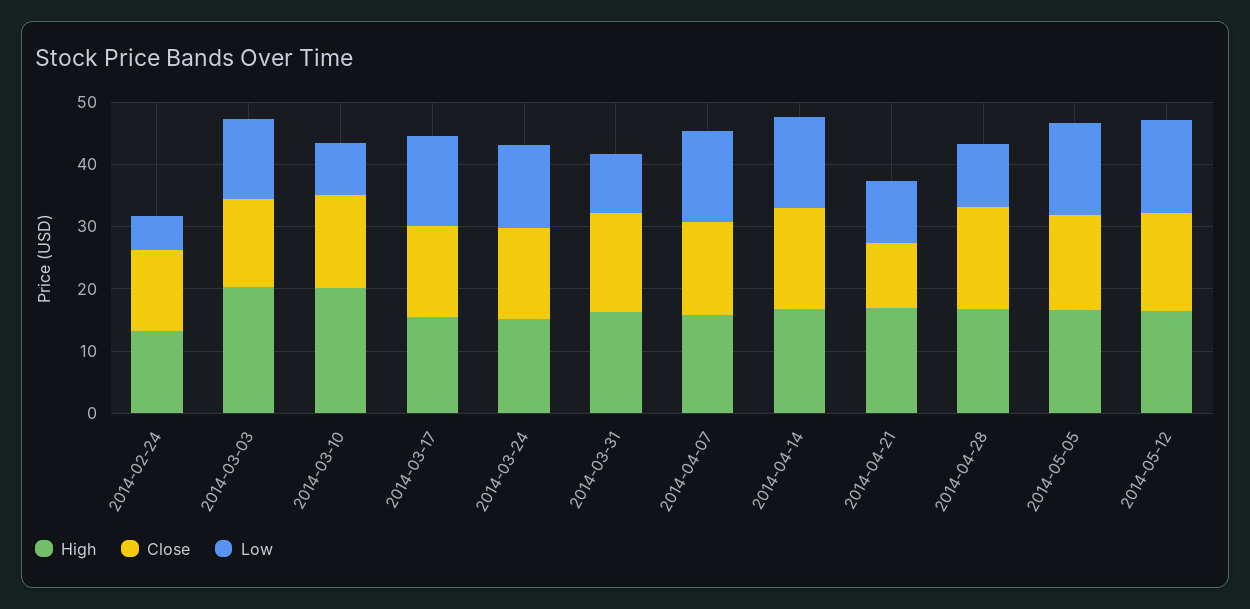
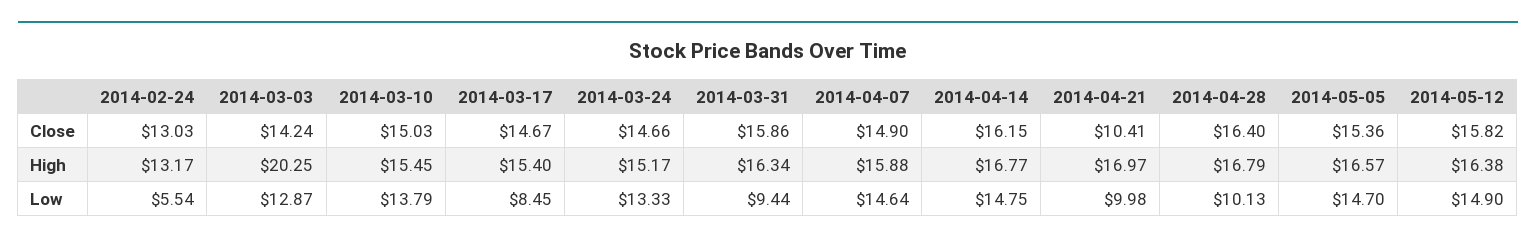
  {
    "High": {
      "2014-02-24": 13.17,
      "2014-03-03": 20.25,
-     "2014-03-10": 20,
+     "2014-03-10": 15.45,
      "2014-03-17": 15.4,
      "2014-03-24": 15.17,
      "2014-03-31": 16.34,
      "2014-04-07": 15.88,
      "2014-04-14": 16.77,
      "2014-04-21": 16.97,
      "2014-04-28": 16.79,
      "2014-05-05": 16.57,
      "2014-05-12": 16.38
    },
    "Close": {
      "2014-02-24": 13.03,
      "2014-03-03": 14.24,
      "2014-03-10": 15.03,
      "2014-03-17": 14.67,
      "2014-03-24": 14.66,
      "2014-03-31": 15.86,
      "2014-04-07": 14.9,
      "2014-04-14": 16.15,
      "2014-04-21": 10.41,
      "2014-04-28": 16.4,
      "2014-05-05": 15.36,
      "2014-05-12": 15.82
    },
    "Low": {
      "2014-02-24": 5.54,
      "2014-03-03": 12.87,
-     "2014-03-10": 8,
+     "2014-03-10": 13.79,
-     "2014-03-17": 14,
+     "2014-03-17": 8.45,
      "2014-03-24": 13.33,
      "2014-03-31": 9.44,
      "2014-04-07": 14.64,
      "2014-04-14": 14.75,
      "2014-04-21": 9.98,
      "2014-04-28": 10.13,
      "2014-05-05": 14.7,
      "2014-05-12": 14.9
    }
  }

